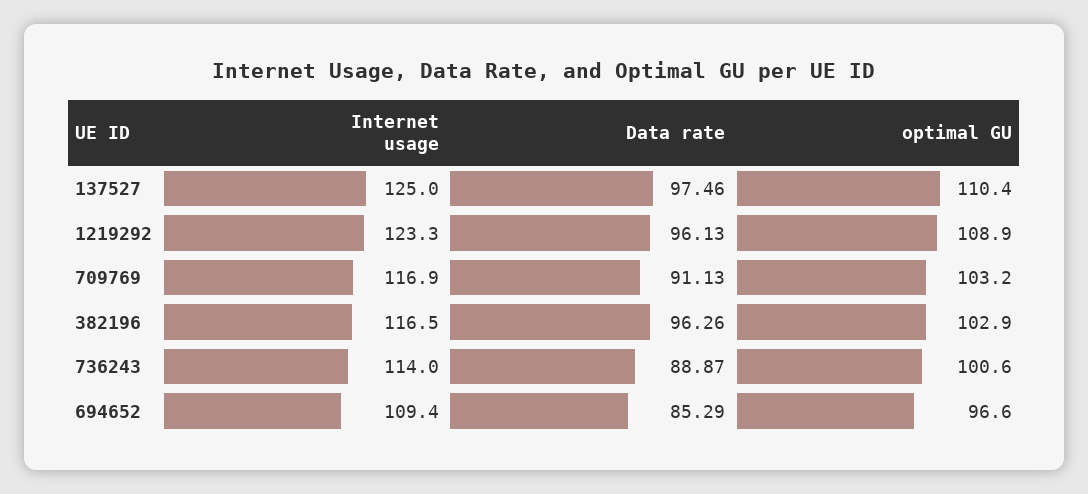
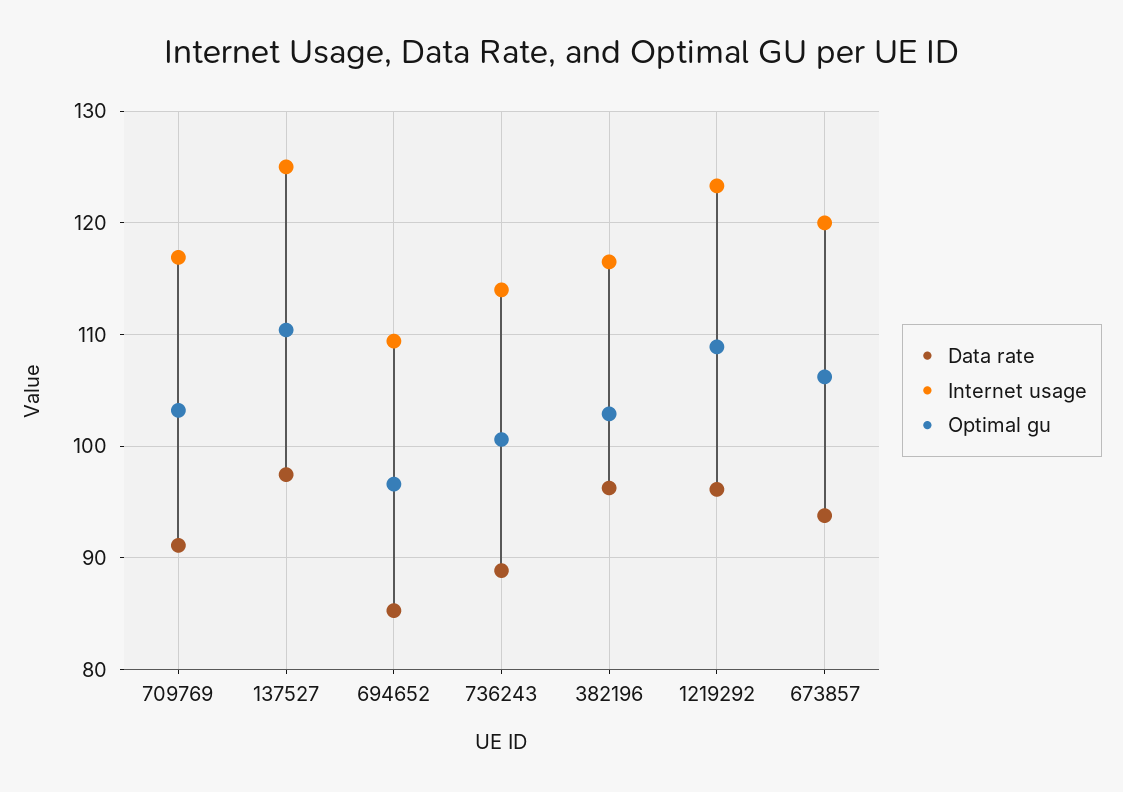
  {
    "Internet usage": {
      "137527": 125,
      "1219292": 123.3,
      "709769": 116.9,
      "382196": 116.5,
      "736243": 114,
-     "694652": 109.4
+     "694652": 109.4,
+     "673857": 120
    },
    "Data rate": {
      "137527": 97.46,
      "1219292": 96.13,
      "709769": 91.13,
      "382196": 96.26,
      "736243": 88.87,
-     "694652": 85.29
+     "694652": 85.29,
+     "673857": 94
    },
    "optimal GU": {
      "137527": 110.4,
      "1219292": 108.9,
      "709769": 103.2,
      "382196": 102.9,
      "736243": 100.6,
-     "694652": 96.6
+     "694652": 96.6,
+     "673857": 106
    }
  }

